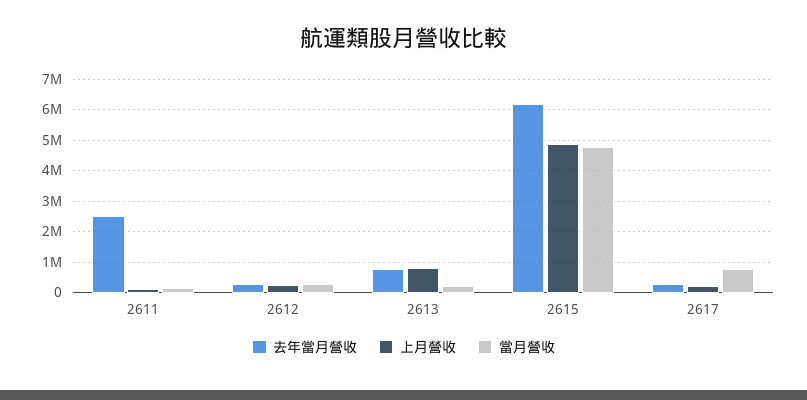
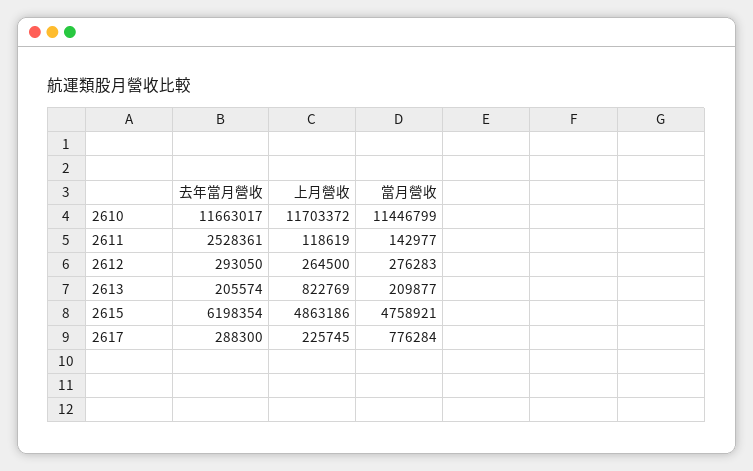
  {
    "去年當月營收": {
      "2611": 2528361,
      "2612": 293050,
-     "2613": 800000,
+     "2613": 205574,
      "2615": 6198354,
-     "2617": 288300
+     "2617": 288300,
+     "2610": 11663017
    },
    "上月營收": {
      "2611": 118619,
      "2612": 264500,
      "2613": 822769,
      "2615": 4863186,
-     "2617": 225745
+     "2617": 225745,
+     "2610": 11703372
    },
    "當月營收": {
      "2611": 142977,
      "2612": 276283,
      "2613": 209877,
      "2615": 4758921,
-     "2617": 776284
+     "2617": 776284,
+     "2610": 11446799
    }
  }

